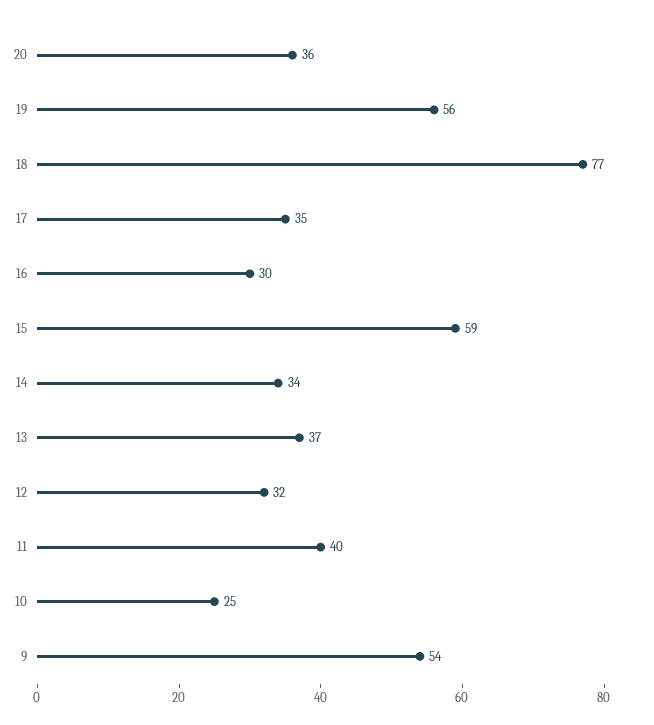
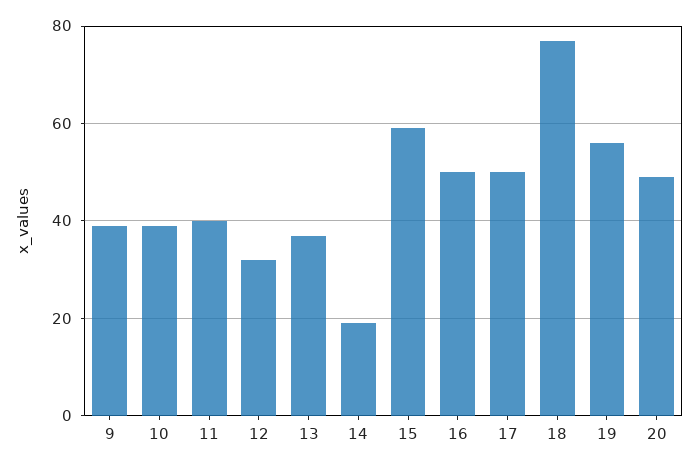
  {
-   "20": 36,
+   "20": 50,
    "19": 56,
    "18": 77,
-   "17": 35,
+   "17": 50,
-   "16": 30,
+   "16": 50,
    "15": 59,
-   "14": 34,
+   "14": 20,
    "13": 37,
    "12": 32,
    "11": 40,
-   "10": 25,
+   "10": 40,
-   "9": 54
+   "9": 40
  }

